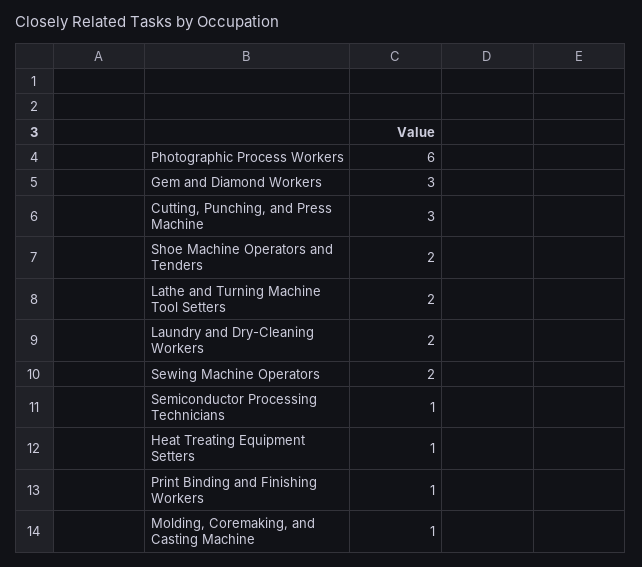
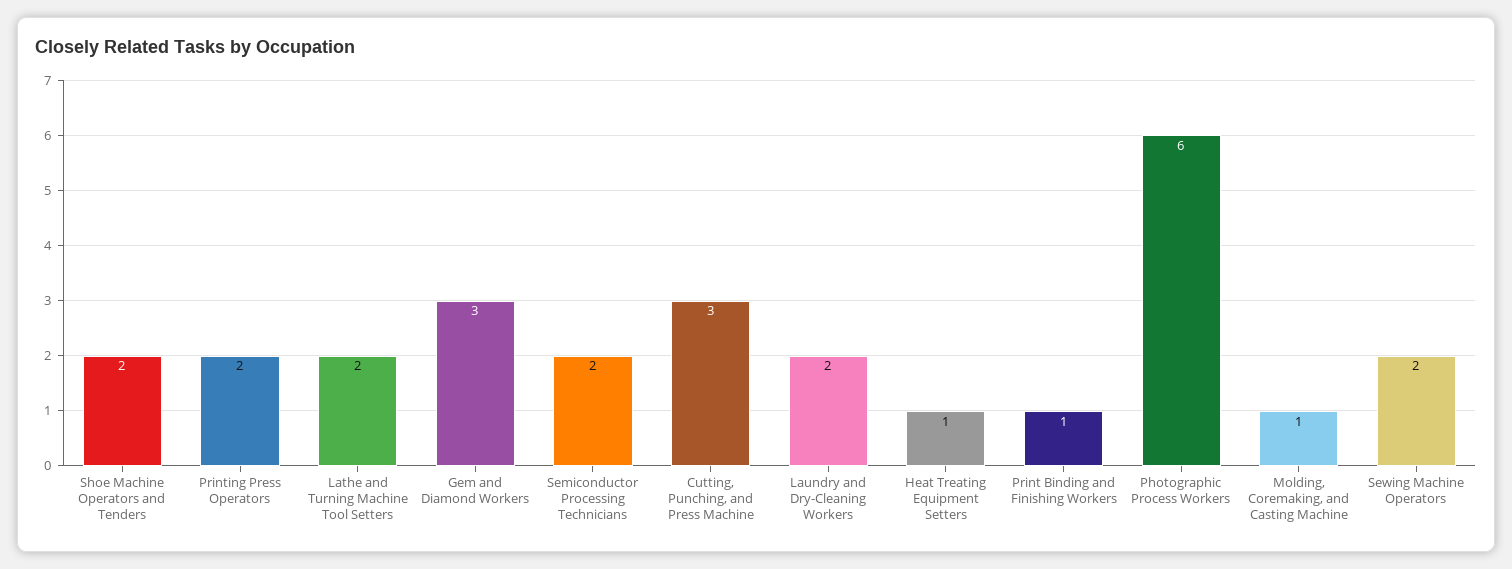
  {
    "Photographic Process Workers": 6,
    "Gem and Diamond Workers": 3,
    "Cutting, Punching, and Press Machine": 3,
    "Shoe Machine Operators and Tenders": 2,
    "Lathe and Turning Machine Tool Setters": 2,
    "Laundry and Dry-Cleaning Workers": 2,
    "Sewing Machine Operators": 2,
-   "Semiconductor Processing Technicians": 1,
+   "Semiconductor Processing Technicians": 2,
    "Heat Treating Equipment Setters": 1,
    "Print Binding and Finishing Workers": 1,
-   "Molding, Coremaking, and Casting Machine": 1
+   "Molding, Coremaking, and Casting Machine": 1,
+   "Printing Press Operators": 2
  }

